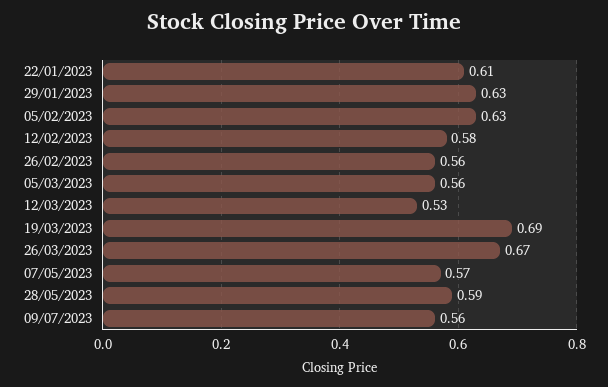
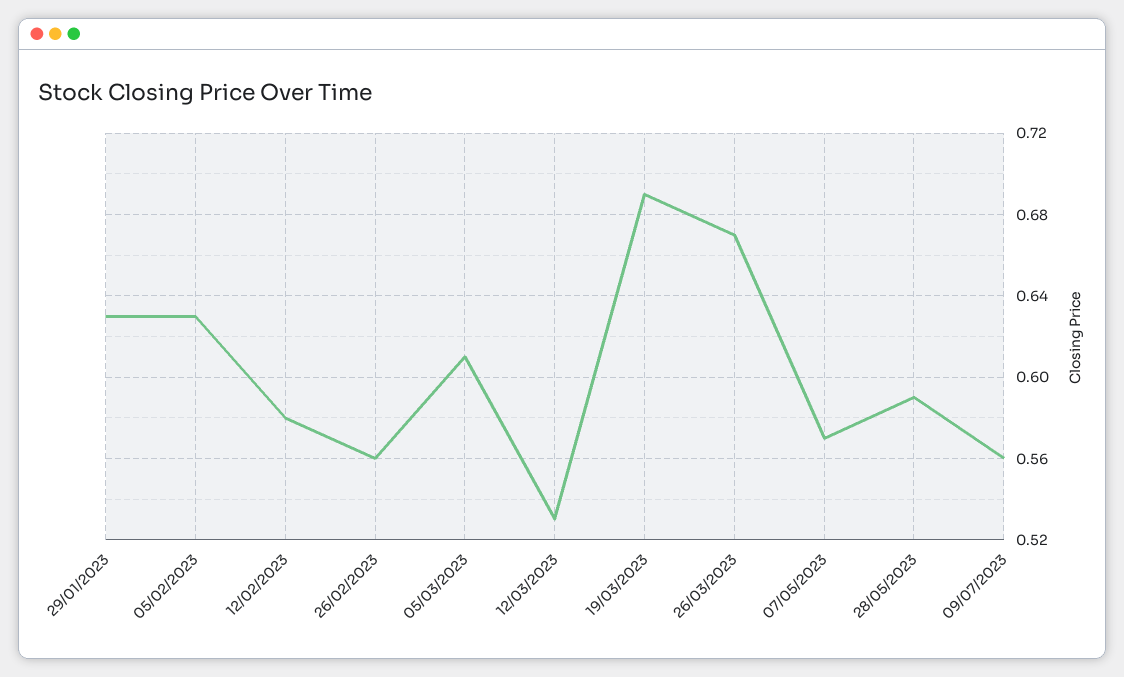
  {
-   "22/01/2023": 0.61,
    "29/01/2023": 0.63,
    "05/02/2023": 0.63,
    "12/02/2023": 0.58,
    "26/02/2023": 0.56,
-   "05/03/2023": 0.56,
+   "05/03/2023": 0.61,
    "12/03/2023": 0.53,
    "19/03/2023": 0.69,
    "26/03/2023": 0.67,
    "07/05/2023": 0.57,
    "28/05/2023": 0.59,
    "09/07/2023": 0.56
  }

